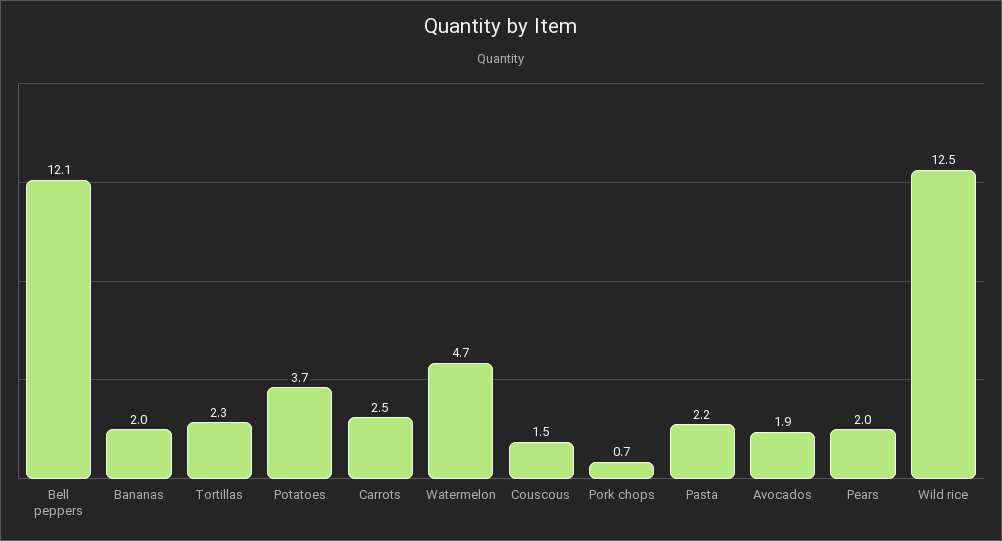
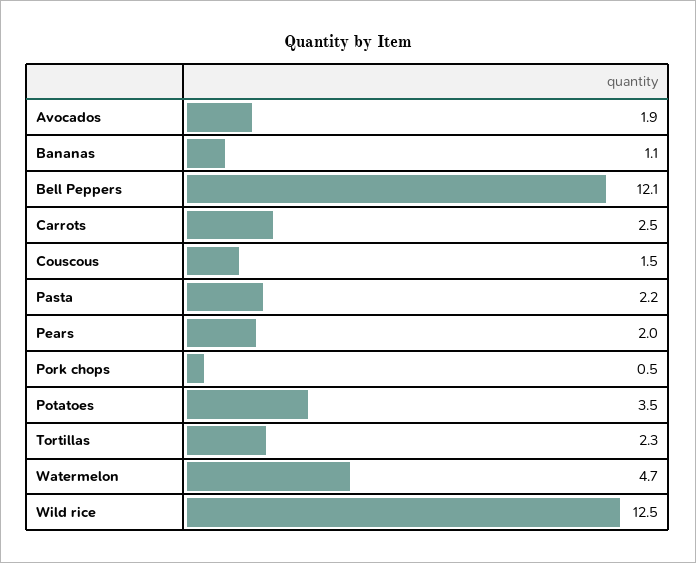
  {
    "Bell peppers": 12.1,
-   "Bananas": 2,
+   "Bananas": 1.1,
    "Tortillas": 2.3,
-   "Potatoes": 3.7,
+   "Potatoes": 3.5,
    "Carrots": 2.5,
    "Watermelon": 4.7,
    "Couscous": 1.5,
-   "Pork chops": 0.7,
+   "Pork chops": 0.5,
    "Pasta": 2.2,
    "Avocados": 1.9,
    "Pears": 2,
    "Wild rice": 12.5
  }

